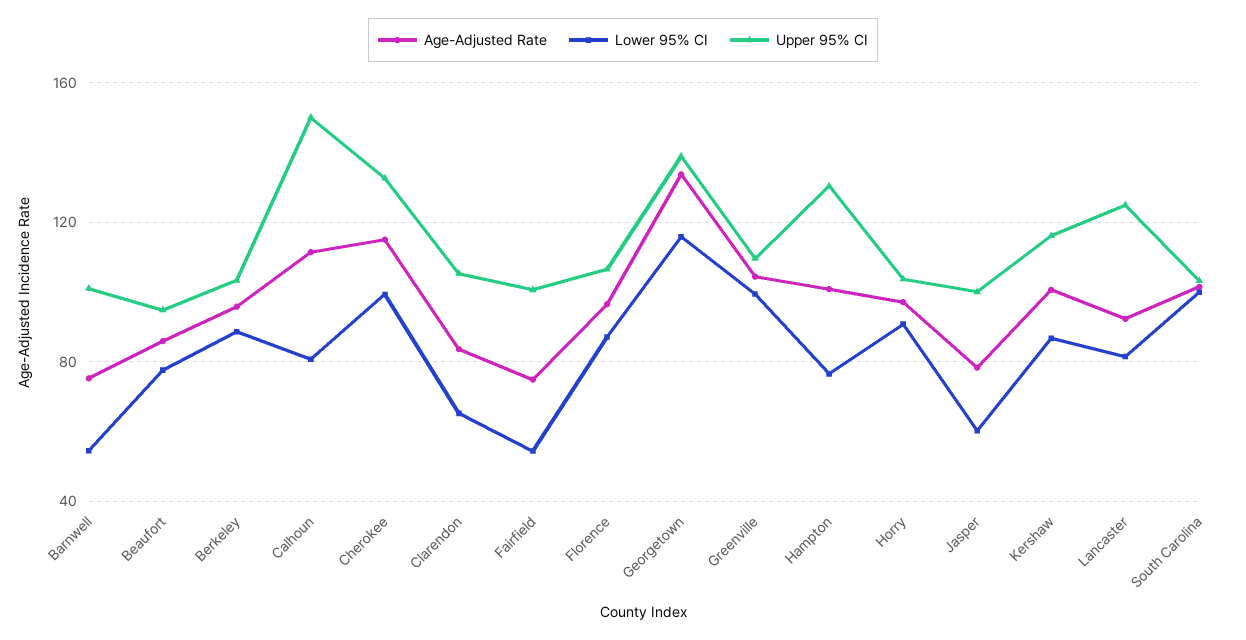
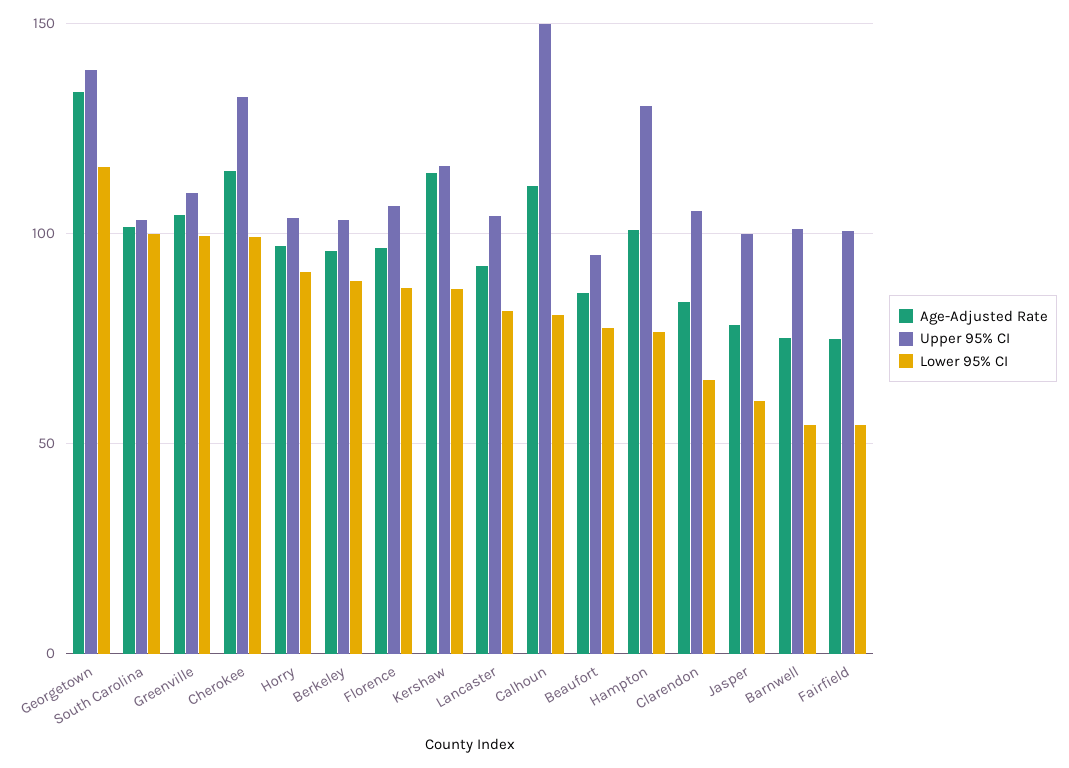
  {
    "Age-Adjusted Rate": {
      "Barnwell": 75,
      "Beaufort": 85,
      "Berkeley": 95,
      "Calhoun": 110,
      "Cherokee": 115,
      "Clarendon": 85,
      "Fairfield": 75,
      "Florence": 95,
      "Georgetown": 135,
      "Greenville": 105,
      "Hampton": 100,
      "Horry": 95,
      "Jasper": 80,
-     "Kershaw": 100,
+     "Kershaw": 115,
      "Lancaster": 90,
      "South Carolina": 100
    },
    "Lower 95% CI": {
      "Barnwell": 55,
      "Beaufort": 80,
      "Berkeley": 90,
      "Calhoun": 80,
      "Cherokee": 100,
      "Clarendon": 65,
      "Fairfield": 55,
      "Florence": 85,
      "Georgetown": 115,
      "Greenville": 100,
      "Hampton": 75,
      "Horry": 90,
      "Jasper": 60,
      "Kershaw": 85,
      "Lancaster": 80,
      "South Carolina": 100
    },
    "Upper 95% CI": {
      "Barnwell": 100,
      "Beaufort": 95,
      "Berkeley": 105,
      "Calhoun": 150,
      "Cherokee": 135,
      "Clarendon": 105,
      "Fairfield": 100,
      "Florence": 105,
      "Georgetown": 140,
      "Greenville": 110,
      "Hampton": 130,
      "Horry": 105,
      "Jasper": 100,
      "Kershaw": 115,
-     "Lancaster": 125,
+     "Lancaster": 105,
      "South Carolina": 105
    }
  }

